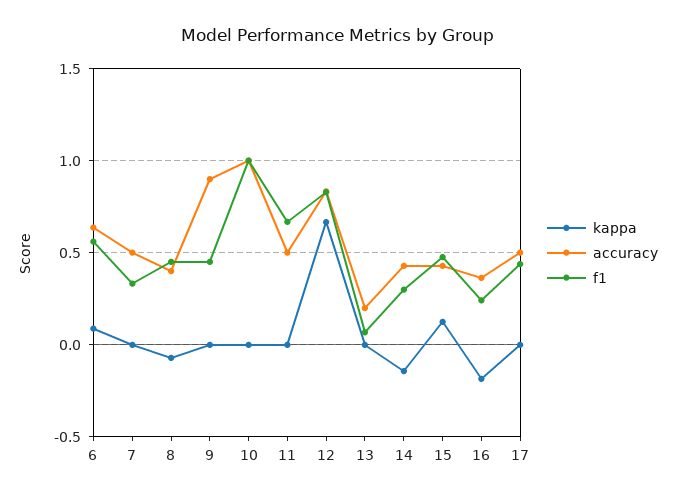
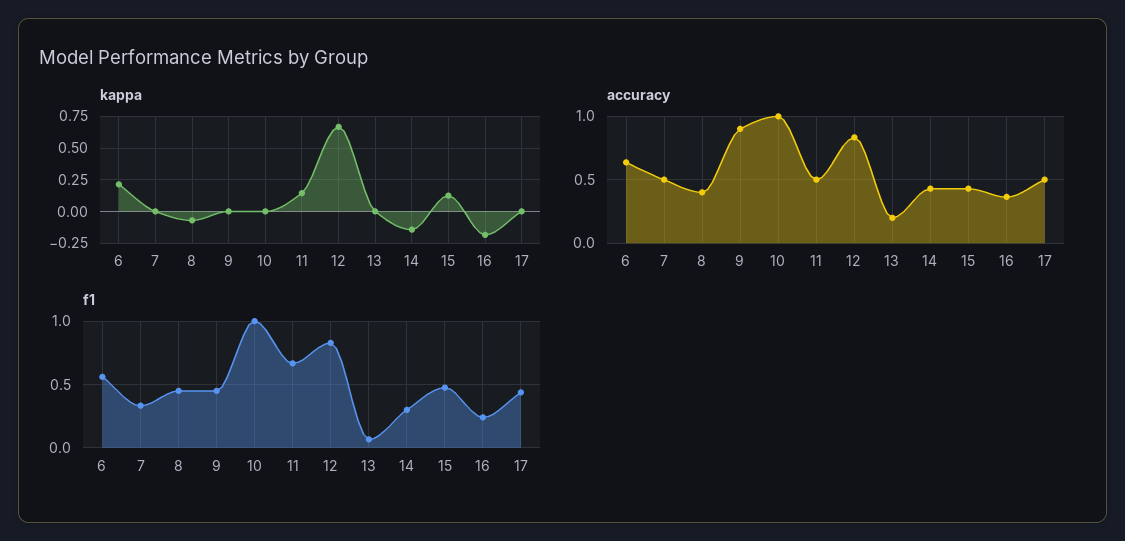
  {
    "kappa": {
-     "6": 0.1,
+     "6": 0.2,
      "7": 0,
      "8": -0.05,
      "9": 0,
      "10": 0,
-     "11": 0,
+     "11": 0.15,
      "12": 0.65,
      "13": 0,
      "14": -0.15,
      "15": 0.15,
      "16": -0.2,
      "17": 0
    },
    "accuracy": {
      "6": 0.65,
      "7": 0.5,
      "8": 0.4,
      "9": 0.9,
      "10": 1,
      "11": 0.5,
      "12": 0.85,
      "13": 0.2,
      "14": 0.45,
      "15": 0.45,
      "16": 0.35,
      "17": 0.5
    },
    "f1": {
      "6": 0.55,
      "7": 0.35,
      "8": 0.45,
      "9": 0.45,
      "10": 1,
      "11": 0.65,
      "12": 0.85,
      "13": 0.05,
      "14": 0.3,
      "15": 0.5,
      "16": 0.25,
      "17": 0.45
    }
  }

